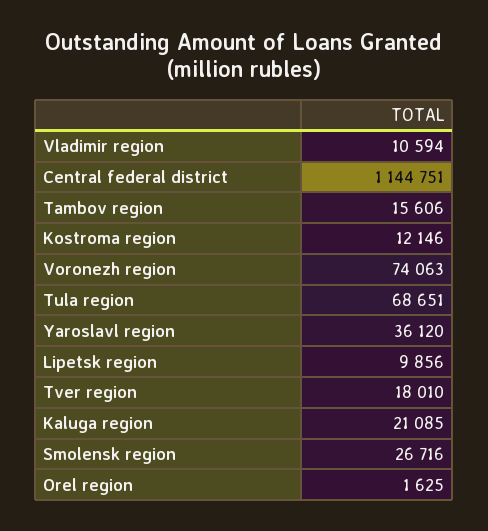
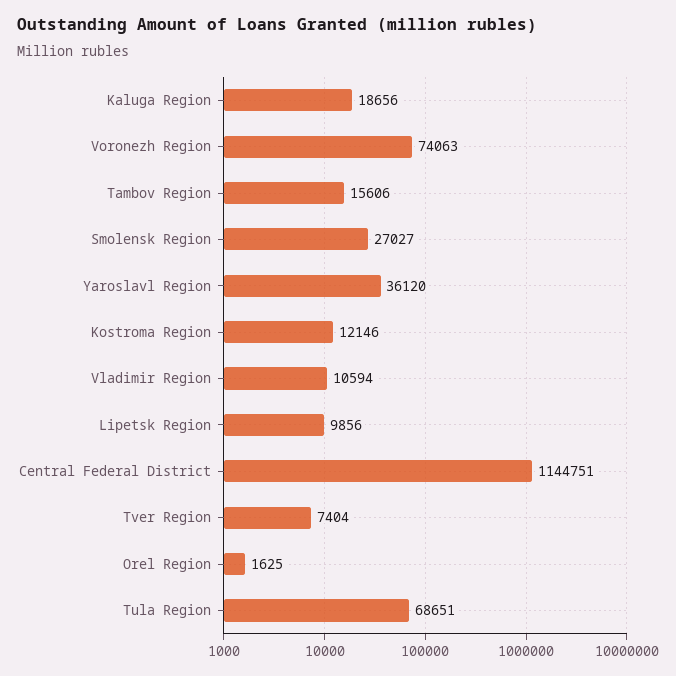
  {
    "Vladimir region": 10594,
    "Central federal district": 1144751,
    "Tambov region": 15606,
    "Kostroma region": 12146,
    "Voronezh region": 74063,
    "Tula region": 68651,
    "Yaroslavl region": 36120,
    "Lipetsk region": 9856,
-   "Tver region": 18010,
+   "Tver region": 7404,
-   "Kaluga region": 21085,
+   "Kaluga region": 18656,
-   "Smolensk region": 26716,
+   "Smolensk region": 27027,
    "Orel region": 1625
  }

